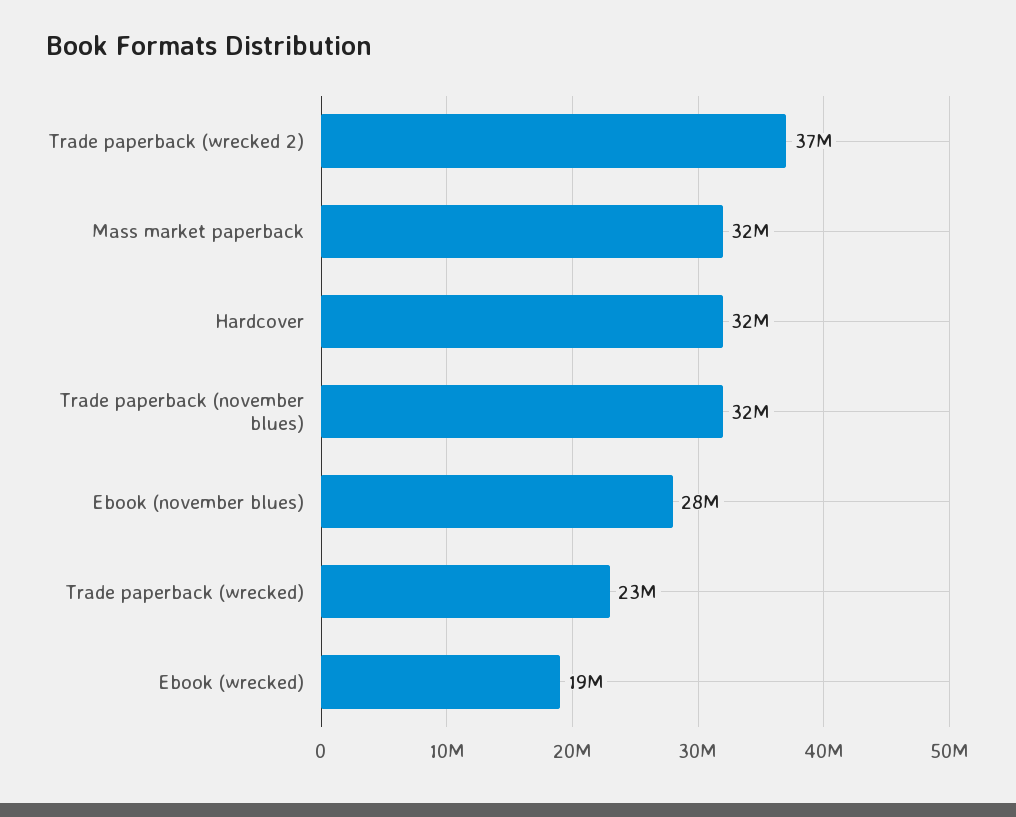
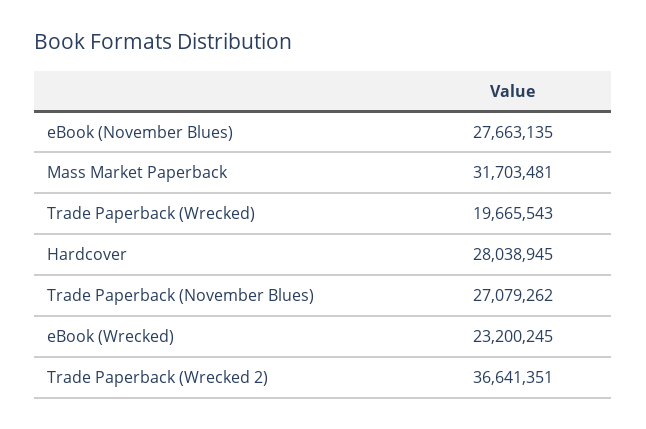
  {
    "Trade paperback (wrecked 2)": 36641351,
    "Mass market paperback": 31703481,
-   "Hardcover": 32000000,
+   "Hardcover": 28038945,
-   "Trade paperback (november blues)": 32000000,
+   "Trade paperback (november blues)": 27079262,
    "Ebook (november blues)": 27663135,
-   "Trade paperback (wrecked)": 23000000,
+   "Trade paperback (wrecked)": 19665543,
-   "Ebook (wrecked)": 19000000
+   "Ebook (wrecked)": 23200245
  }

